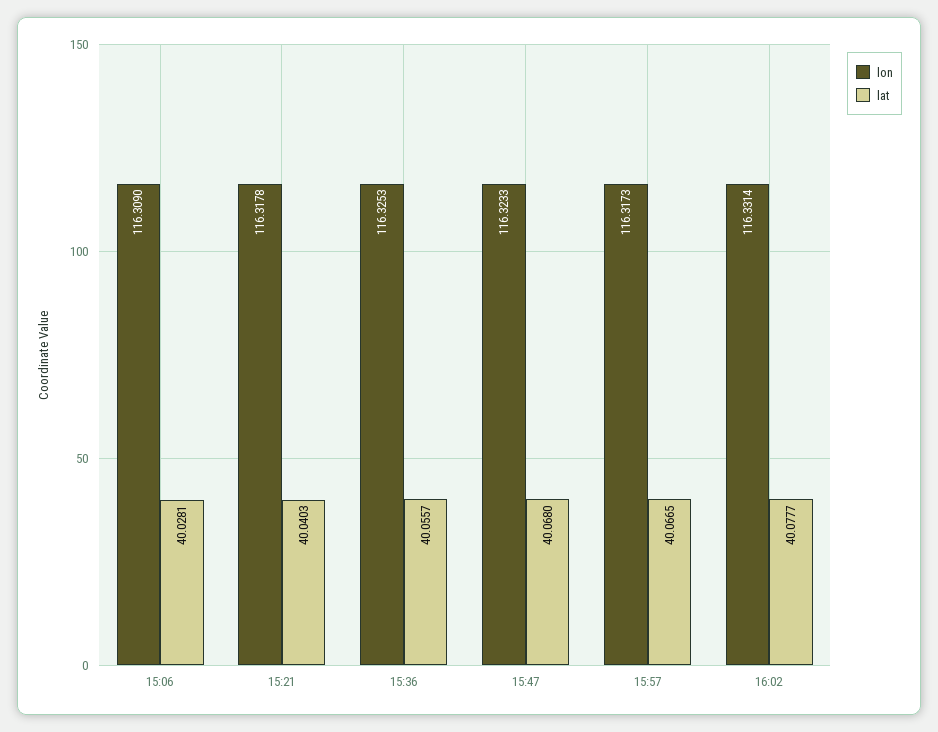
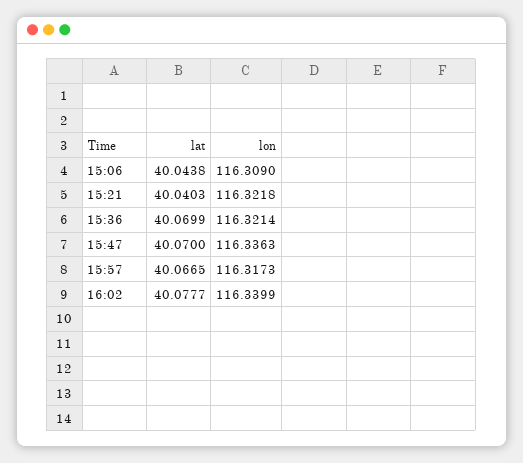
  {
    "lon": {
      "15:06": 116.309,
-     "15:21": 116.3178,
+     "15:21": 116.3218,
-     "15:36": 116.3253,
+     "15:36": 116.3214,
-     "15:47": 116.3233,
+     "15:47": 116.3363,
      "15:57": 116.3173,
-     "16:02": 116.3314
+     "16:02": 116.3399
    },
    "lat": {
-     "15:06": 40.0281,
+     "15:06": 40.0438,
      "15:21": 40.0403,
-     "15:36": 40.0557,
+     "15:36": 40.0699,
-     "15:47": 40.068,
+     "15:47": 40.07,
      "15:57": 40.0665,
      "16:02": 40.0777
    }
  }

